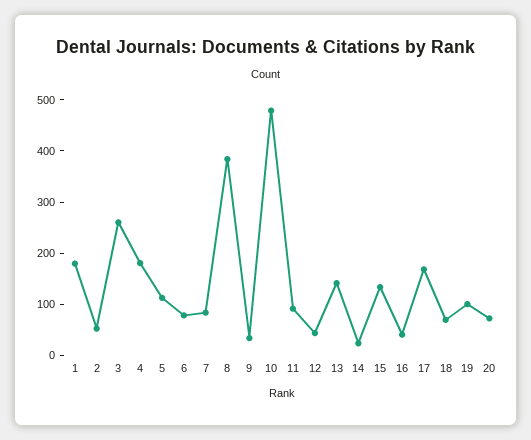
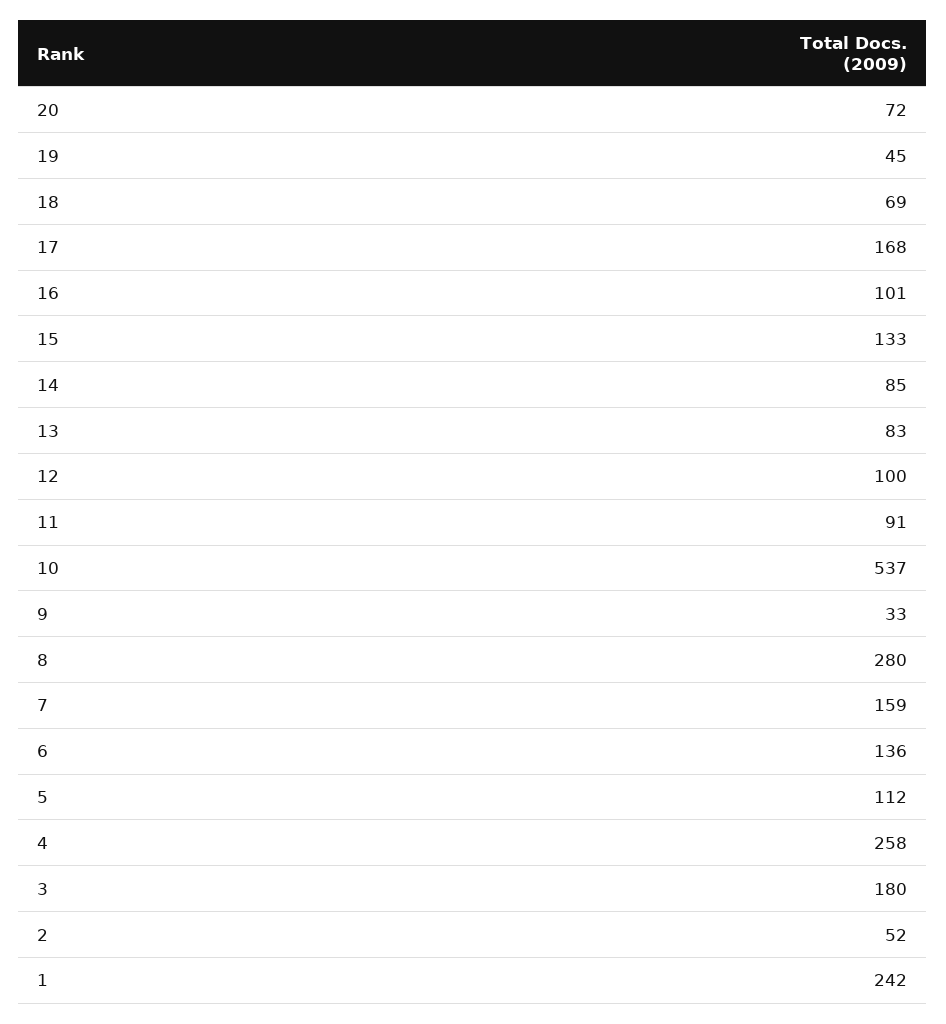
  {
-   "1": 180,
+   "1": 242,
    "2": 52,
-   "3": 260,
+   "3": 180,
-   "4": 180,
+   "4": 258,
    "5": 112,
-   "6": 80,
+   "6": 136,
-   "7": 80,
+   "7": 159,
-   "8": 380,
+   "8": 280,
    "9": 33,
-   "10": 480,
+   "10": 537,
    "11": 91,
-   "12": 40,
+   "12": 100,
-   "13": 140,
+   "13": 83,
-   "14": 20,
+   "14": 85,
    "15": 133,
-   "16": 40,
+   "16": 101,
    "17": 168,
    "18": 69,
-   "19": 100,
+   "19": 45,
    "20": 72
  }

